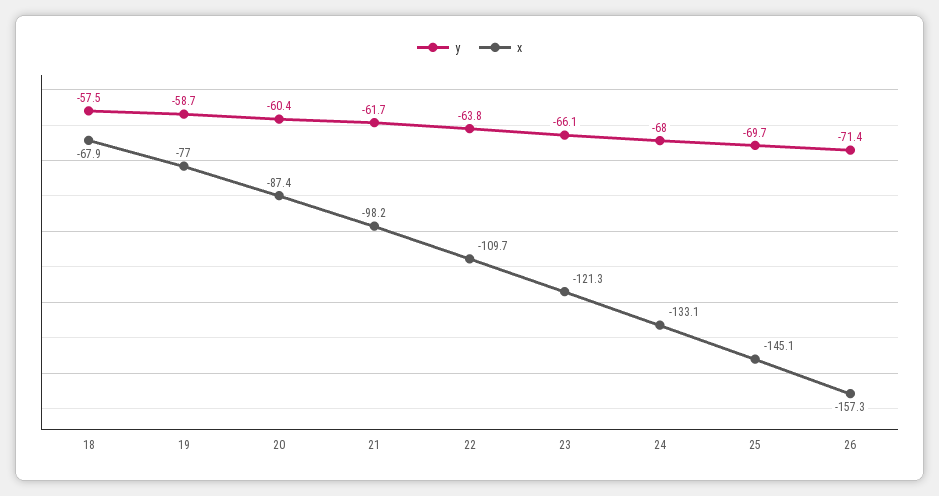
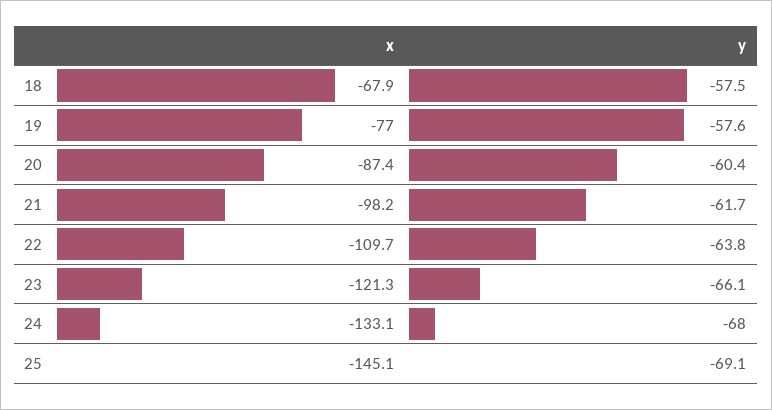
  {
    "y": {
      "18": -57.5,
-     "19": -58.7,
+     "19": -57.6,
      "20": -60.4,
      "21": -61.7,
      "22": -63.8,
      "23": -66.1,
      "24": -68,
-     "25": -69.7,
+     "25": -69.1
-     "26": -71.4
    },
    "x": {
      "18": -67.9,
      "19": -77,
      "20": -87.4,
      "21": -98.2,
      "22": -109.7,
      "23": -121.3,
      "24": -133.1,
-     "25": -145.1,
+     "25": -145.1
-     "26": -157.3
    }
  }

